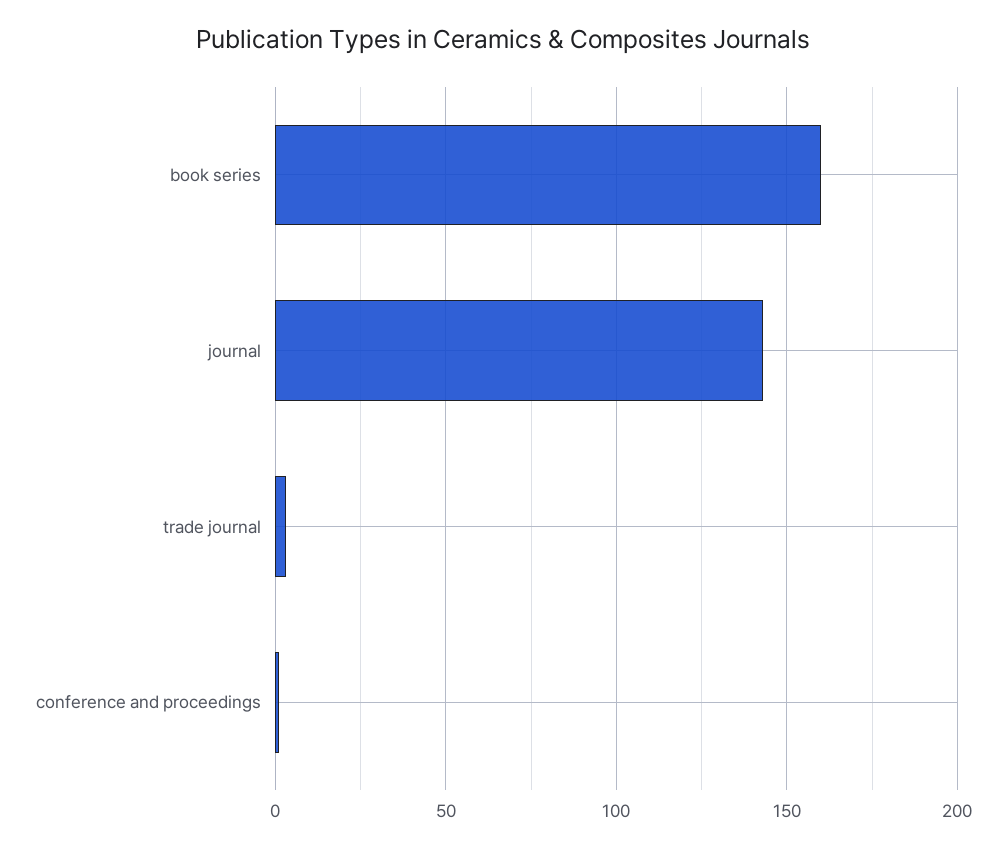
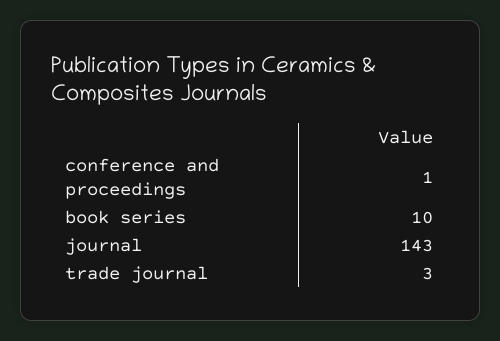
  {
-   "book series": 160,
+   "book series": 10,
    "journal": 143,
    "trade journal": 3,
    "conference and proceedings": 1
  }

